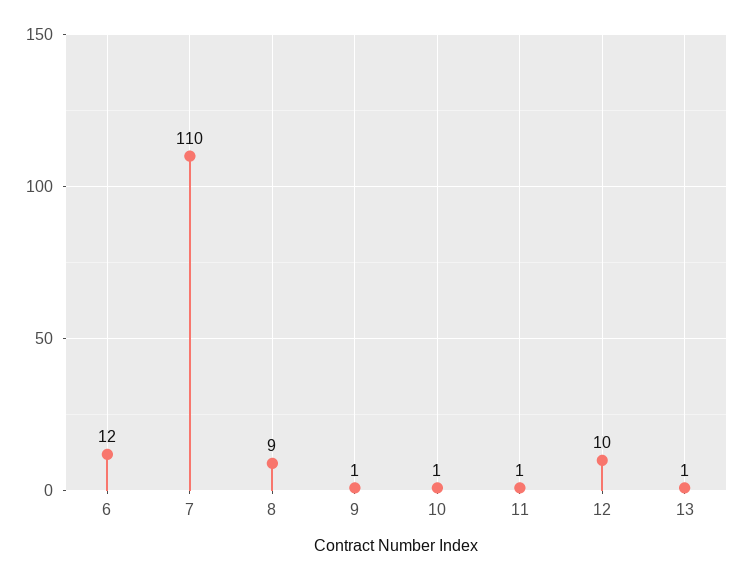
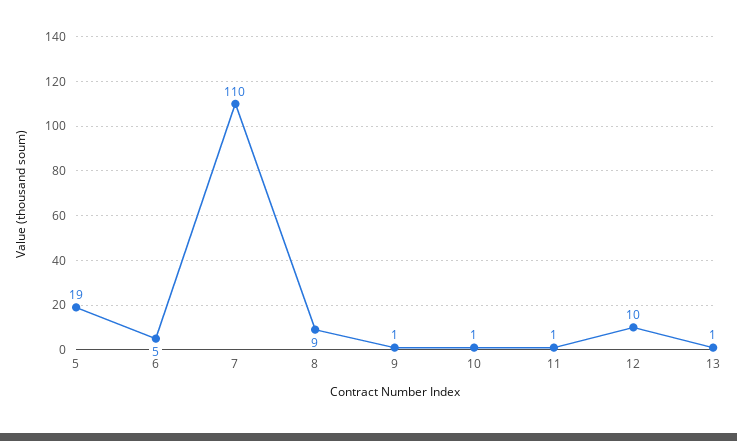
  {
-   "6": 12,
+   "6": 5,
    "7": 110,
    "8": 9,
    "9": 1,
    "10": 1,
    "11": 1,
    "12": 10,
-   "13": 1
+   "13": 1,
+   "5": 19
  }

